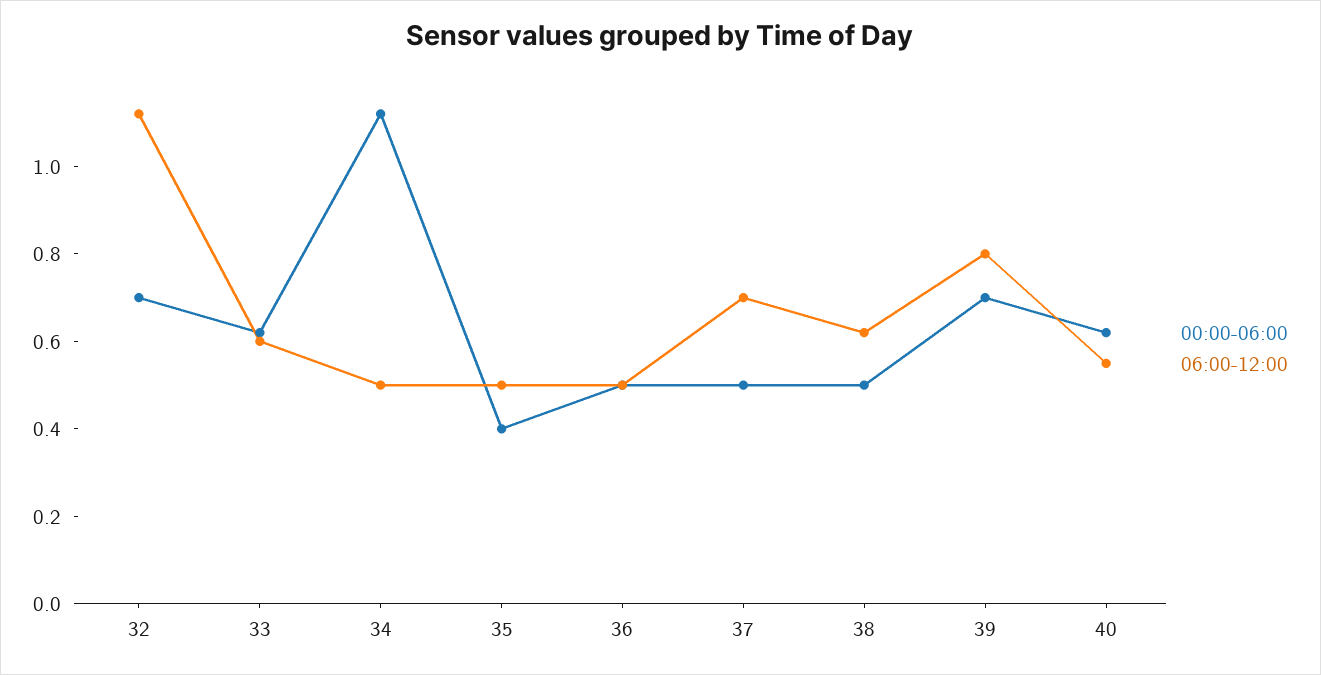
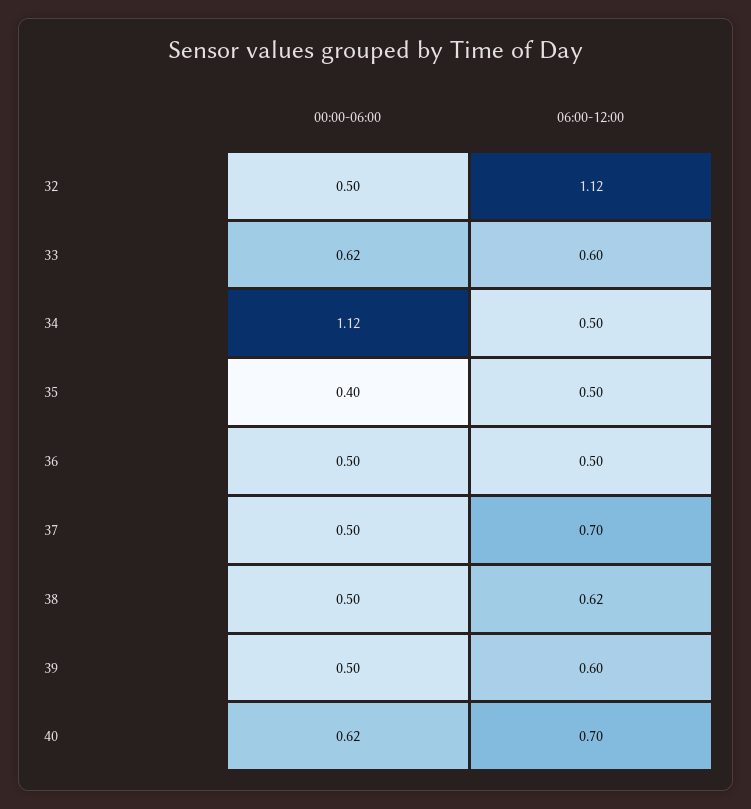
  {
    "00:00-06:00": {
-     "32": 0.7,
+     "32": 0.5,
      "33": 0.62,
      "34": 1.12,
      "35": 0.4,
      "36": 0.5,
      "37": 0.5,
      "38": 0.5,
-     "39": 0.7,
+     "39": 0.5,
      "40": 0.62
    },
    "06:00-12:00": {
      "32": 1.12,
      "33": 0.6,
      "34": 0.5,
      "35": 0.5,
      "36": 0.5,
      "37": 0.7,
      "38": 0.62,
-     "39": 0.8,
+     "39": 0.6,
-     "40": 0.55
+     "40": 0.7
    }
  }

